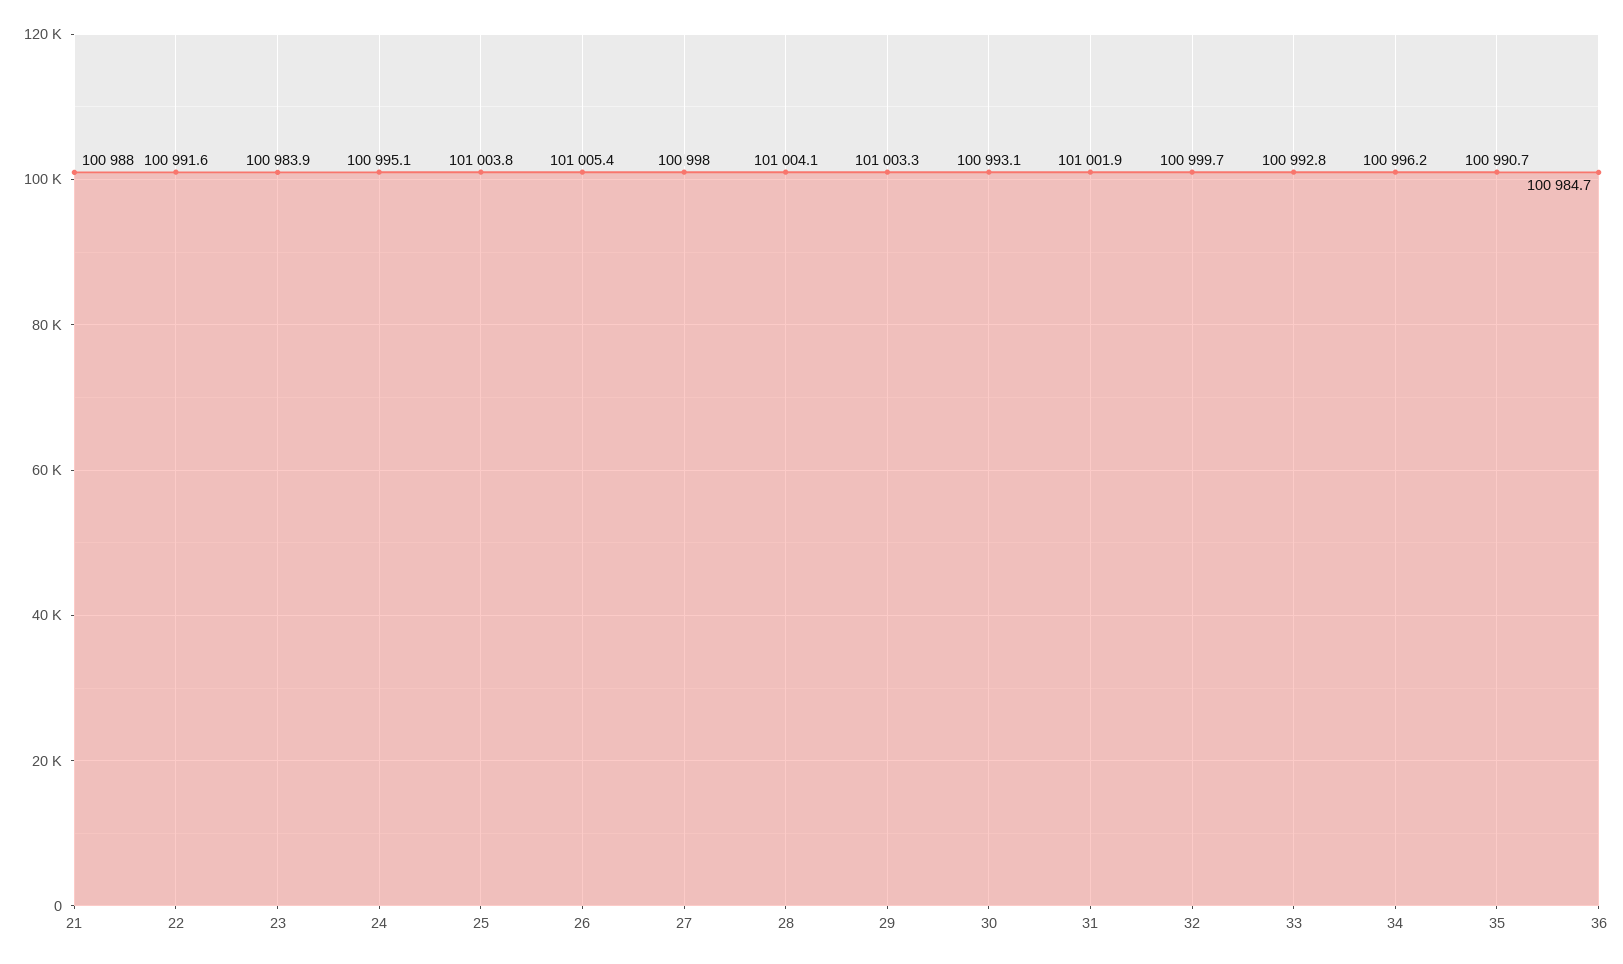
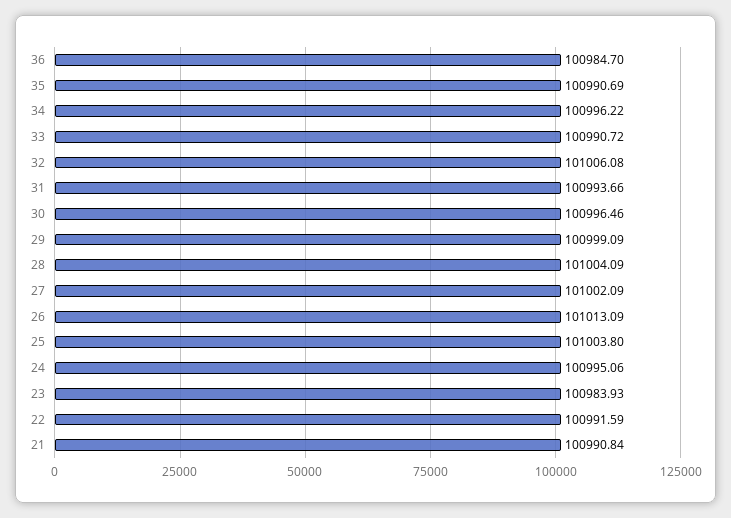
  {
-   "21": 100988,
+   "21": 100990.84,
    "22": 100991.59,
    "23": 100983.93,
    "24": 100995.06,
    "25": 101003.8,
-   "26": 101005.4,
+   "26": 101013.09,
-   "27": 100998,
+   "27": 101002.09,
    "28": 101004.09,
-   "29": 101003.3,
+   "29": 100999.09,
-   "30": 100993.1,
+   "30": 100996.46,
-   "31": 101001.9,
+   "31": 100993.66,
-   "32": 100999.7,
+   "32": 101006.08,
-   "33": 100992.8,
+   "33": 100990.72,
    "34": 100996.22,
    "35": 100990.69,
    "36": 100984.7
  }

